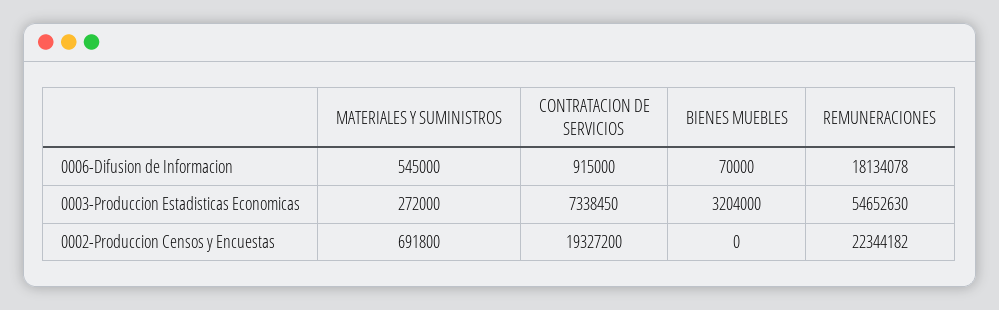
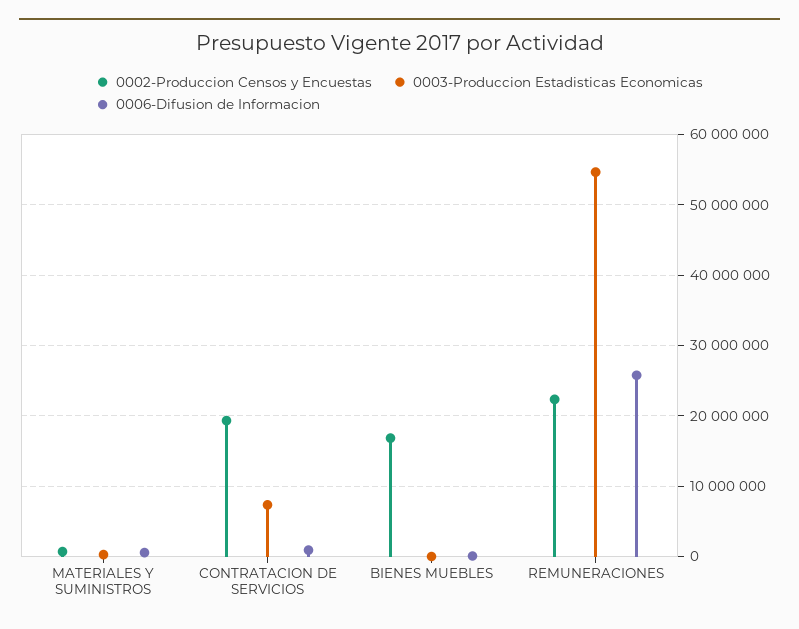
  {
    "0006-Difusion de Informacion": {
      "MATERIALES Y SUMINISTROS": 545000,
      "CONTRATACION DE SERVICIOS": 915000,
      "BIENES MUEBLES": 70000,
-     "REMUNERACIONES": 18134078
+     "REMUNERACIONES": 26000000
    },
    "0003-Produccion Estadisticas Economicas": {
      "MATERIALES Y SUMINISTROS": 272000,
      "CONTRATACION DE SERVICIOS": 7338450,
-     "BIENES MUEBLES": 3204000,
+     "BIENES MUEBLES": 0,
      "REMUNERACIONES": 54652630
    },
    "0002-Produccion Censos y Encuestas": {
      "MATERIALES Y SUMINISTROS": 691800,
      "CONTRATACION DE SERVICIOS": 19327200,
-     "BIENES MUEBLES": 0,
+     "BIENES MUEBLES": 17000000,
      "REMUNERACIONES": 22344182
    }
  }

